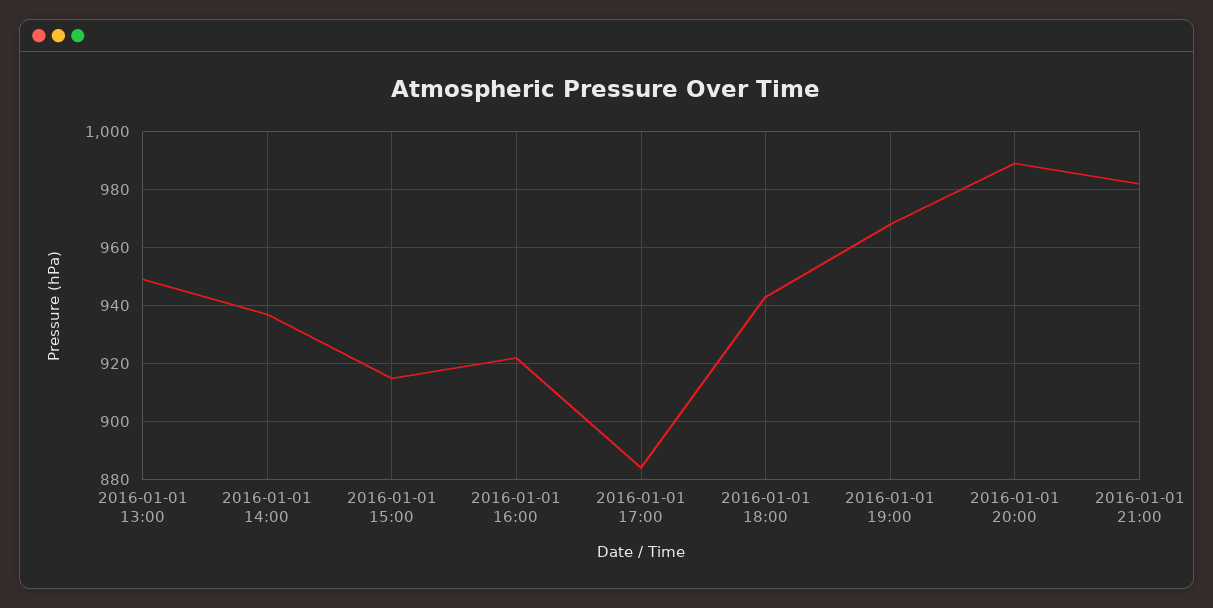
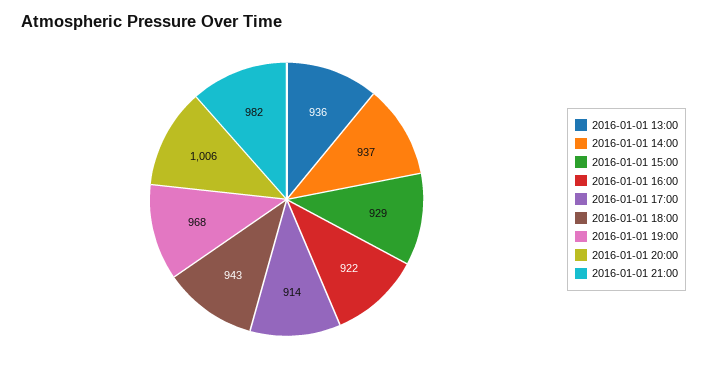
  {
-   "2016-01-01 13:00": 950,
+   "2016-01-01 13:00": 936,
    "2016-01-01 14:00": 937,
-   "2016-01-01 15:00": 915,
+   "2016-01-01 15:00": 929,
    "2016-01-01 16:00": 922,
-   "2016-01-01 17:00": 885,
+   "2016-01-01 17:00": 914,
    "2016-01-01 18:00": 943,
    "2016-01-01 19:00": 968,
-   "2016-01-01 20:00": 990,
+   "2016-01-01 20:00": 1006,
    "2016-01-01 21:00": 982
  }

